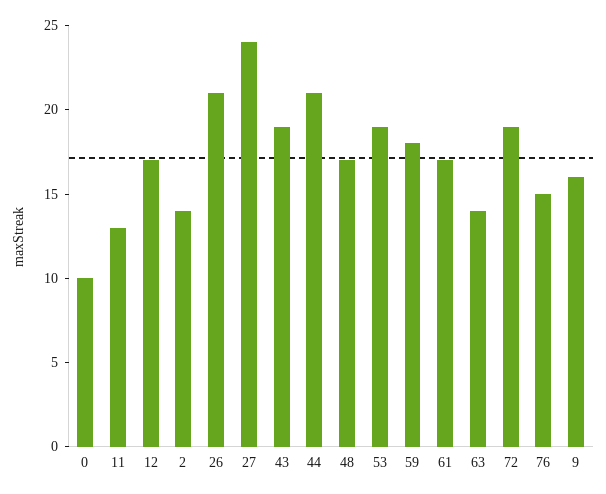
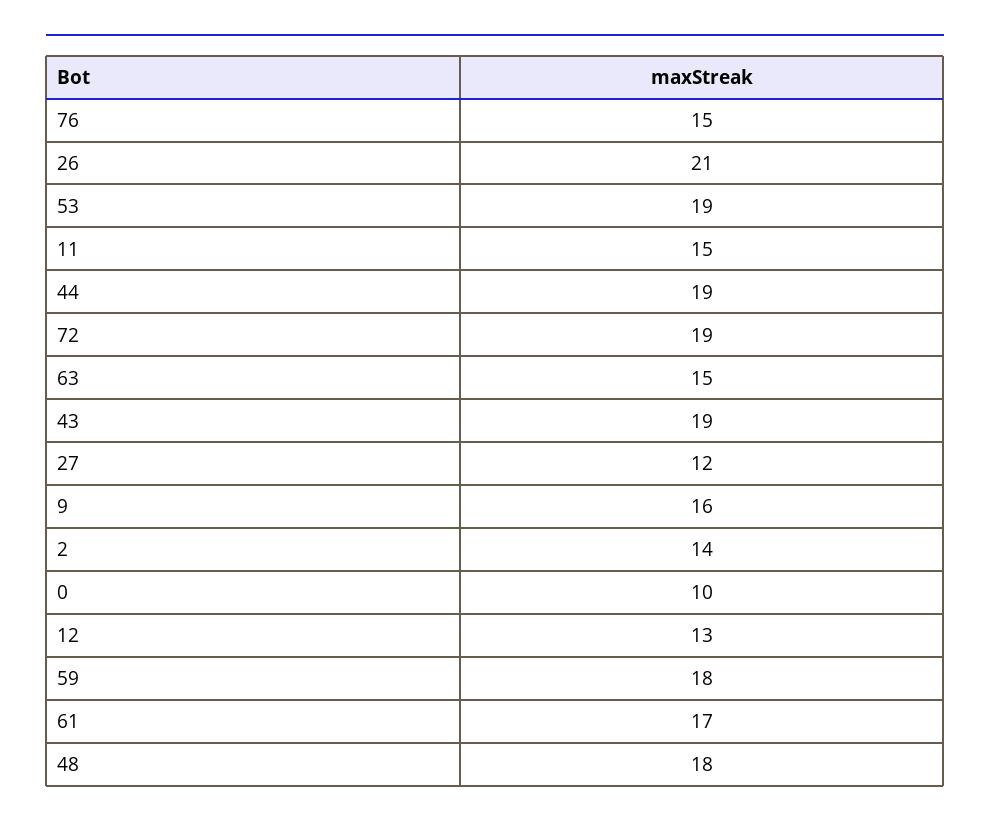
  {
    "0": 10,
-   "11": 13,
+   "11": 15,
-   "12": 17,
+   "12": 13,
    "2": 14,
    "26": 21,
-   "27": 24,
+   "27": 12,
    "43": 19,
-   "44": 21,
+   "44": 19,
-   "48": 17,
+   "48": 18,
    "53": 19,
    "59": 18,
    "61": 17,
-   "63": 14,
+   "63": 15,
    "72": 19,
    "76": 15,
    "9": 16
  }

